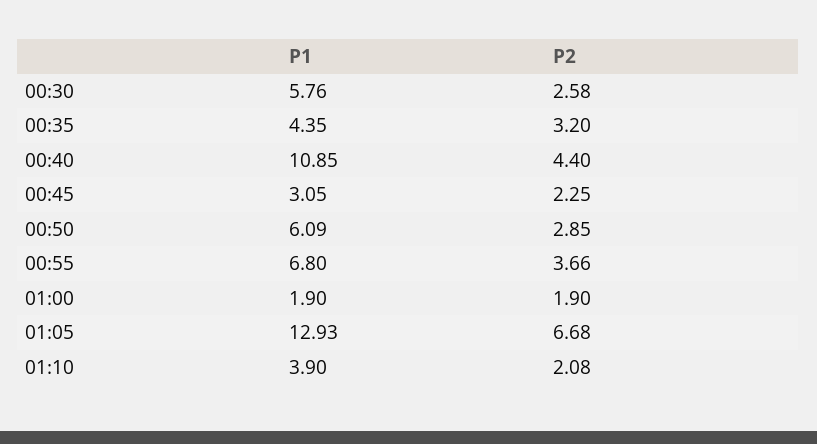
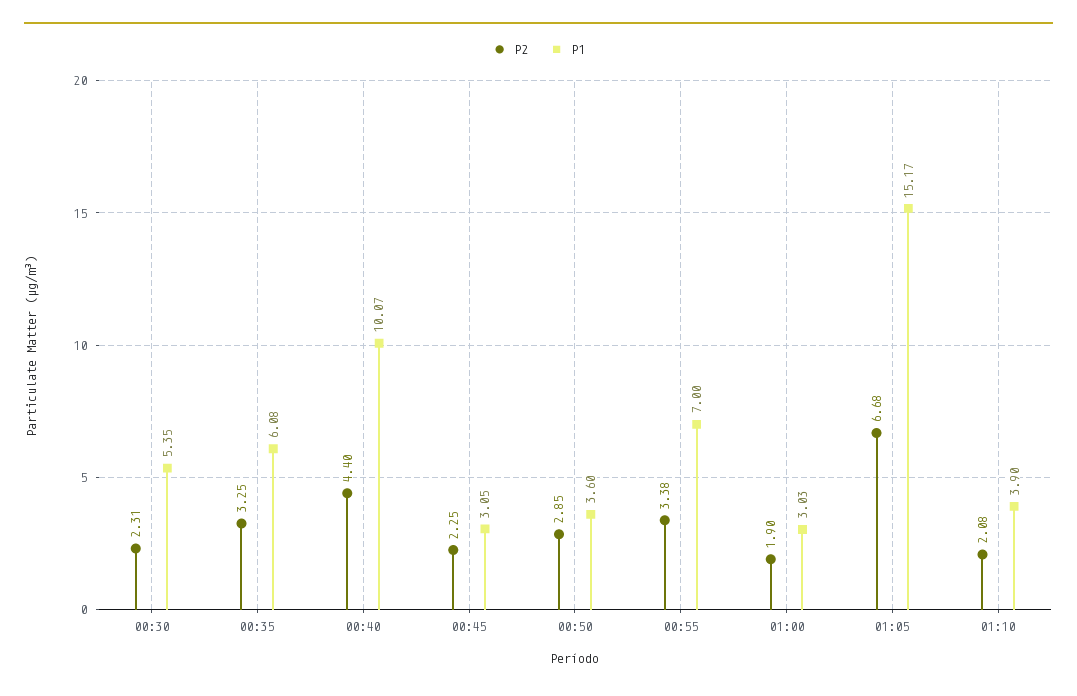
  {
    "P1": {
-     "00:30": 5.76,
+     "00:30": 5.35,
-     "00:35": 4.35,
+     "00:35": 6.08,
-     "00:40": 10.85,
+     "00:40": 10.07,
      "00:45": 3.05,
-     "00:50": 6.09,
+     "00:50": 3.6,
-     "00:55": 6.8,
+     "00:55": 7,
-     "01:00": 1.9,
+     "01:00": 3.03,
-     "01:05": 12.93,
+     "01:05": 15.17,
      "01:10": 3.9
    },
    "P2": {
-     "00:30": 2.58,
+     "00:30": 2.31,
-     "00:35": 3.2,
+     "00:35": 3.25,
      "00:40": 4.4,
      "00:45": 2.25,
      "00:50": 2.85,
-     "00:55": 3.66,
+     "00:55": 3.38,
      "01:00": 1.9,
      "01:05": 6.68,
      "01:10": 2.08
    }
  }

